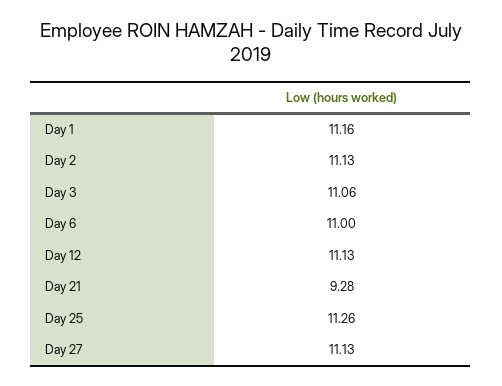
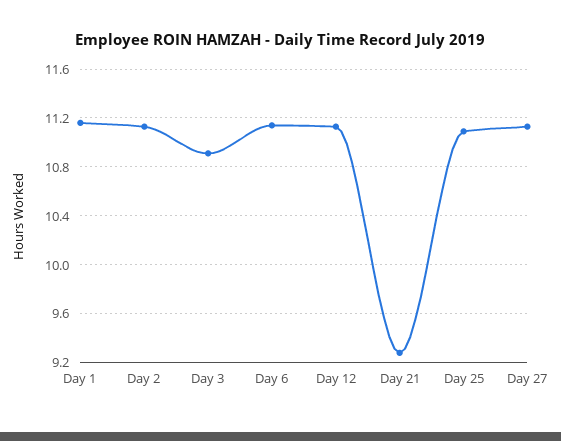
  {
    "Day 1": 11.16,
    "Day 2": 11.13,
-   "Day 3": 11.06,
+   "Day 3": 10.9,
-   "Day 6": 11,
+   "Day 6": 11.15,
    "Day 12": 11.13,
    "Day 21": 9.28,
-   "Day 25": 11.26,
+   "Day 25": 11.1,
    "Day 27": 11.13
  }

